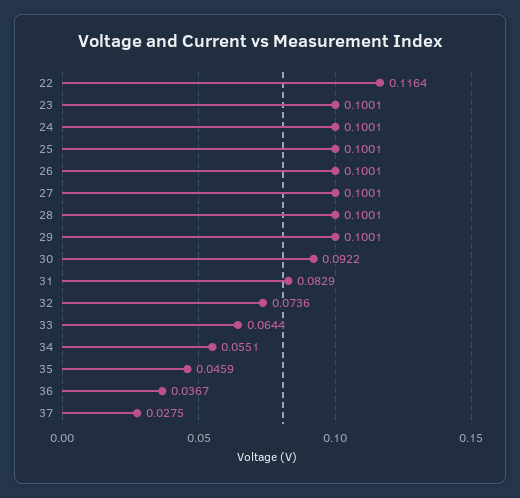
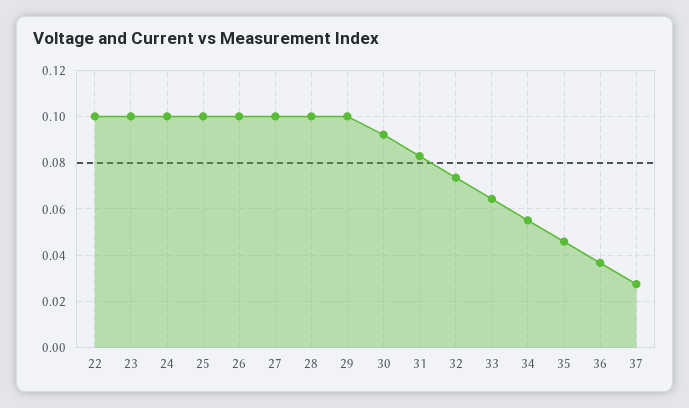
  {
-   "22": 0.1164,
+   "22": 0.1,
    "23": 0.1001,
    "24": 0.1001,
    "25": 0.1001,
    "26": 0.1001,
    "27": 0.1001,
    "28": 0.1001,
    "29": 0.1001,
    "30": 0.0922,
    "31": 0.0829,
    "32": 0.0736,
    "33": 0.0644,
    "34": 0.0551,
    "35": 0.0459,
    "36": 0.0367,
    "37": 0.0275
  }

